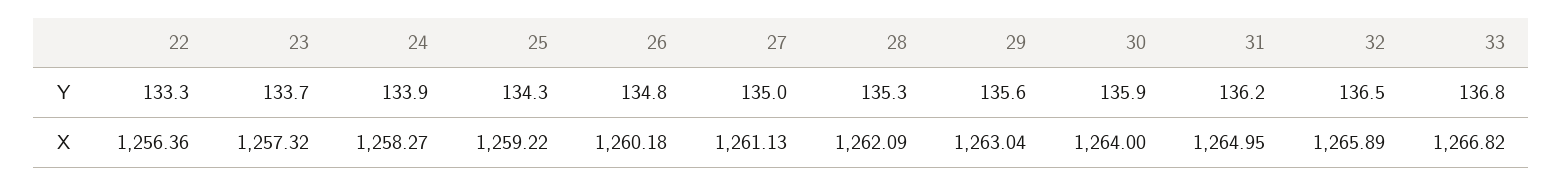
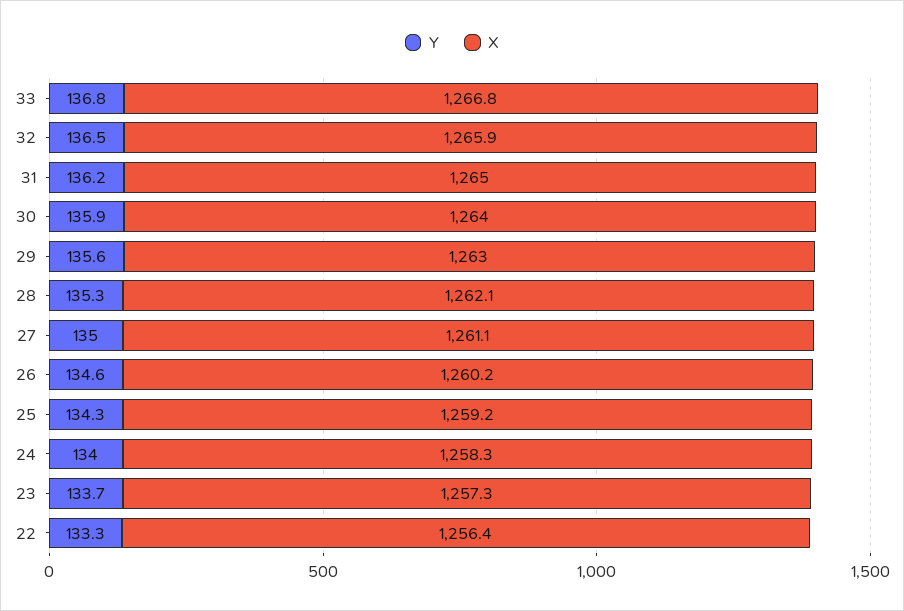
  {
    "Y": {
      "22": 133.3,
      "23": 133.7,
-     "24": 133.9,
+     "24": 134,
      "25": 134.3,
-     "26": 134.8,
+     "26": 134.6,
      "27": 135,
      "28": 135.3,
      "29": 135.6,
      "30": 135.9,
      "31": 136.2,
      "32": 136.5,
      "33": 136.8
    },
    "X": {
      "22": 1256.36,
      "23": 1257.32,
      "24": 1258.27,
      "25": 1259.22,
      "26": 1260.18,
      "27": 1261.13,
      "28": 1262.09,
      "29": 1263.04,
      "30": 1264,
      "31": 1264.95,
      "32": 1265.89,
      "33": 1266.82
    }
  }

